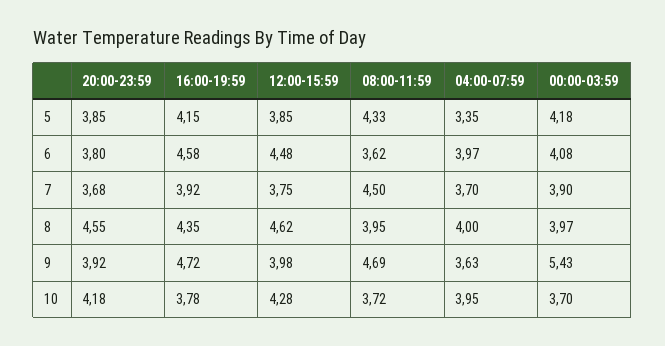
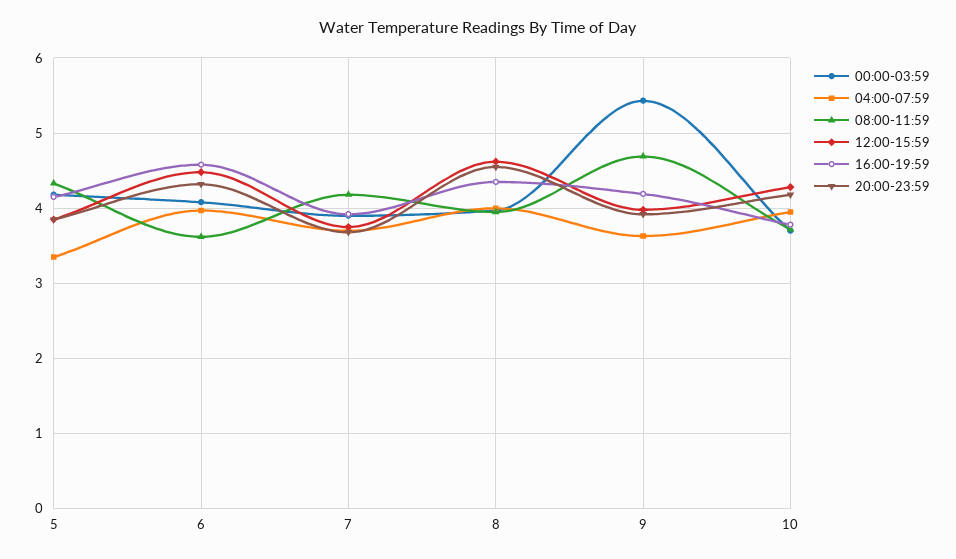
  {
    "20:00-23:59": {
      "5": 3.85,
-     "6": 3.8,
+     "6": 4.3,
      "7": 3.68,
      "8": 4.55,
      "9": 3.92,
      "10": 4.18
    },
    "16:00-19:59": {
      "5": 4.15,
      "6": 4.58,
      "7": 3.92,
      "8": 4.35,
-     "9": 4.72,
+     "9": 4.2,
      "10": 3.78
    },
    "12:00-15:59": {
      "5": 3.85,
      "6": 4.48,
      "7": 3.75,
      "8": 4.62,
      "9": 3.98,
      "10": 4.28
    },
    "08:00-11:59": {
      "5": 4.33,
      "6": 3.62,
-     "7": 4.5,
+     "7": 4.2,
      "8": 3.95,
      "9": 4.69,
      "10": 3.72
    },
    "04:00-07:59": {
      "5": 3.35,
      "6": 3.97,
      "7": 3.7,
      "8": 4,
      "9": 3.63,
      "10": 3.95
    },
    "00:00-03:59": {
      "5": 4.18,
      "6": 4.08,
      "7": 3.9,
      "8": 3.97,
      "9": 5.43,
      "10": 3.7
    }
  }

